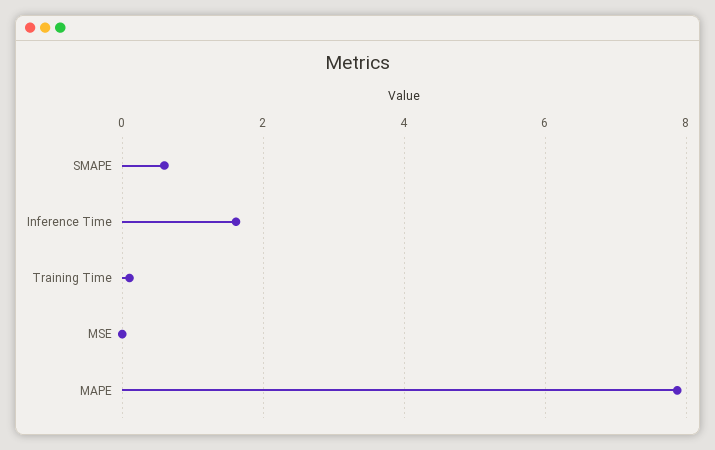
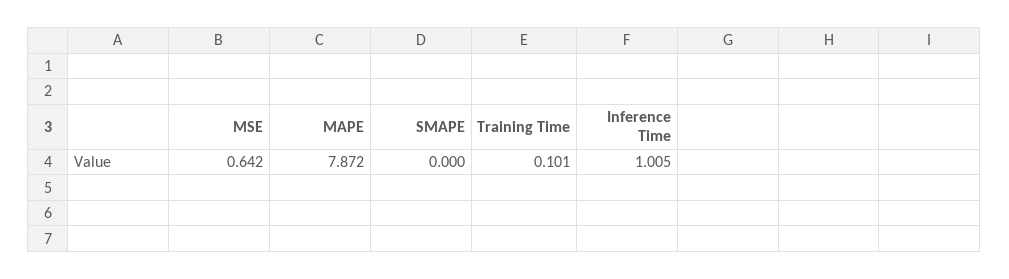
  {
-   "SMAPE": 0.6,
+   "SMAPE": 0,
-   "Inference Time": 1.6,
+   "Inference Time": 1.005,
    "Training Time": 0.101,
-   "MSE": 0,
+   "MSE": 0.642,
    "MAPE": 7.872
  }

